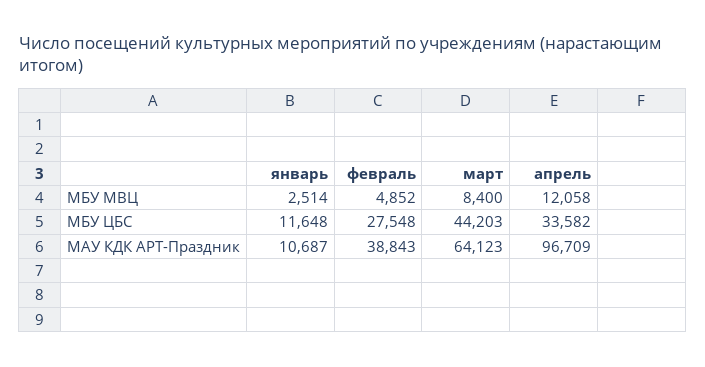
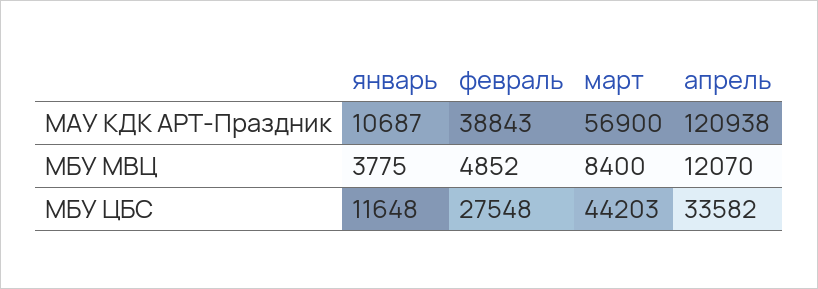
  {
    "январь": {
-     "МБУ МВЦ": 2514,
+     "МБУ МВЦ": 3775,
      "МБУ ЦБС": 11648,
      "МАУ КДК АРТ-Праздник": 10687
    },
    "февраль": {
      "МБУ МВЦ": 4852,
      "МБУ ЦБС": 27548,
      "МАУ КДК АРТ-Праздник": 38843
    },
    "март": {
      "МБУ МВЦ": 8400,
      "МБУ ЦБС": 44203,
-     "МАУ КДК АРТ-Праздник": 64123
+     "МАУ КДК АРТ-Праздник": 56900
    },
    "апрель": {
-     "МБУ МВЦ": 12058,
+     "МБУ МВЦ": 12070,
      "МБУ ЦБС": 33582,
-     "МАУ КДК АРТ-Праздник": 96709
+     "МАУ КДК АРТ-Праздник": 120938
    }
  }

